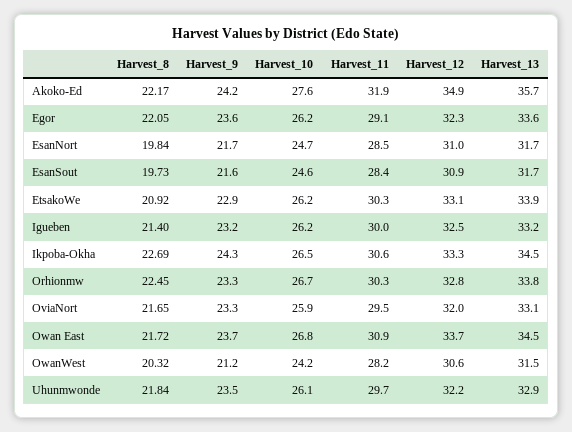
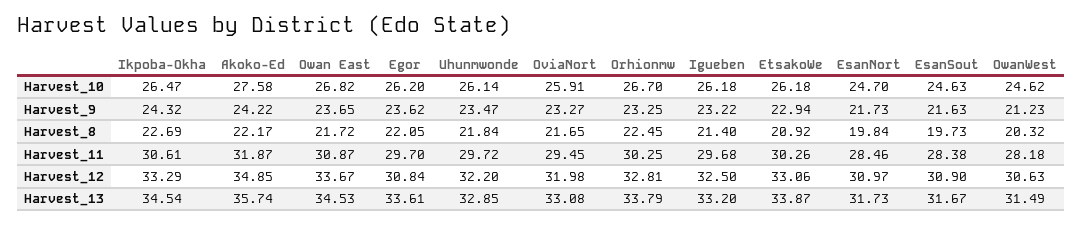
  {
    "Harvest_8": {
      "Akoko-Ed": 22.17,
      "Egor": 22.05,
      "EsanNort": 19.84,
      "EsanSout": 19.73,
      "EtsakoWe": 20.92,
      "Igueben": 21.4,
      "Ikpoba-Okha": 22.69,
      "Orhionmw": 22.45,
      "OviaNort": 21.65,
      "Owan East": 21.72,
      "OwanWest": 20.32,
      "Uhunmwonde": 21.84
    },
    "Harvest_9": {
      "Akoko-Ed": 24.22,
      "Egor": 23.62,
      "EsanNort": 21.73,
      "EsanSout": 21.63,
      "EtsakoWe": 22.94,
      "Igueben": 23.22,
      "Ikpoba-Okha": 24.32,
      "Orhionmw": 23.25,
      "OviaNort": 23.27,
      "Owan East": 23.65,
      "OwanWest": 21.23,
      "Uhunmwonde": 23.47
    },
    "Harvest_10": {
      "Akoko-Ed": 27.58,
      "Egor": 26.2,
      "EsanNort": 24.7,
      "EsanSout": 24.63,
      "EtsakoWe": 26.18,
      "Igueben": 26.18,
      "Ikpoba-Okha": 26.47,
      "Orhionmw": 26.7,
      "OviaNort": 25.91,
      "Owan East": 26.82,
-     "OwanWest": 24.2,
+     "OwanWest": 24.62,
      "Uhunmwonde": 26.14
    },
    "Harvest_11": {
      "Akoko-Ed": 31.87,
-     "Egor": 29.1,
+     "Egor": 29.7,
      "EsanNort": 28.46,
      "EsanSout": 28.38,
      "EtsakoWe": 30.26,
-     "Igueben": 30,
+     "Igueben": 29.68,
      "Ikpoba-Okha": 30.61,
      "Orhionmw": 30.25,
      "OviaNort": 29.45,
      "Owan East": 30.87,
      "OwanWest": 28.18,
      "Uhunmwonde": 29.72
    },
    "Harvest_12": {
      "Akoko-Ed": 34.85,
-     "Egor": 32.3,
+     "Egor": 30.84,
      "EsanNort": 30.97,
      "EsanSout": 30.9,
      "EtsakoWe": 33.06,
      "Igueben": 32.5,
      "Ikpoba-Okha": 33.29,
      "Orhionmw": 32.81,
      "OviaNort": 31.98,
      "Owan East": 33.67,
      "OwanWest": 30.63,
      "Uhunmwonde": 32.2
    },
    "Harvest_13": {
      "Akoko-Ed": 35.74,
      "Egor": 33.61,
      "EsanNort": 31.73,
      "EsanSout": 31.67,
      "EtsakoWe": 33.87,
      "Igueben": 33.2,
      "Ikpoba-Okha": 34.54,
      "Orhionmw": 33.79,
      "OviaNort": 33.08,
      "Owan East": 34.53,
      "OwanWest": 31.49,
      "Uhunmwonde": 32.85
    }
  }

